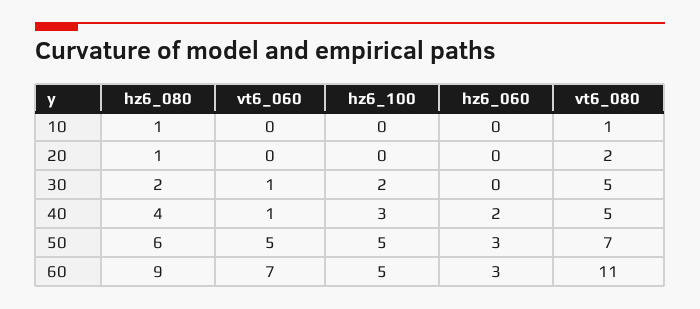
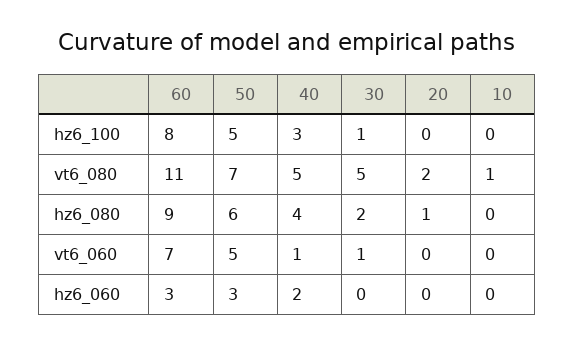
  {
    "hz6_080": {
-     "10": 1,
+     "10": 0,
      "20": 1,
      "30": 2,
      "40": 4,
      "50": 6,
      "60": 9
    },
    "vt6_060": {
      "10": 0,
      "20": 0,
      "30": 1,
      "40": 1,
      "50": 5,
      "60": 7
    },
    "hz6_100": {
      "10": 0,
      "20": 0,
-     "30": 2,
+     "30": 1,
      "40": 3,
      "50": 5,
-     "60": 5
+     "60": 8
    },
    "hz6_060": {
      "10": 0,
      "20": 0,
      "30": 0,
      "40": 2,
      "50": 3,
      "60": 3
    },
    "vt6_080": {
      "10": 1,
      "20": 2,
      "30": 5,
      "40": 5,
      "50": 7,
      "60": 11
    }
  }

